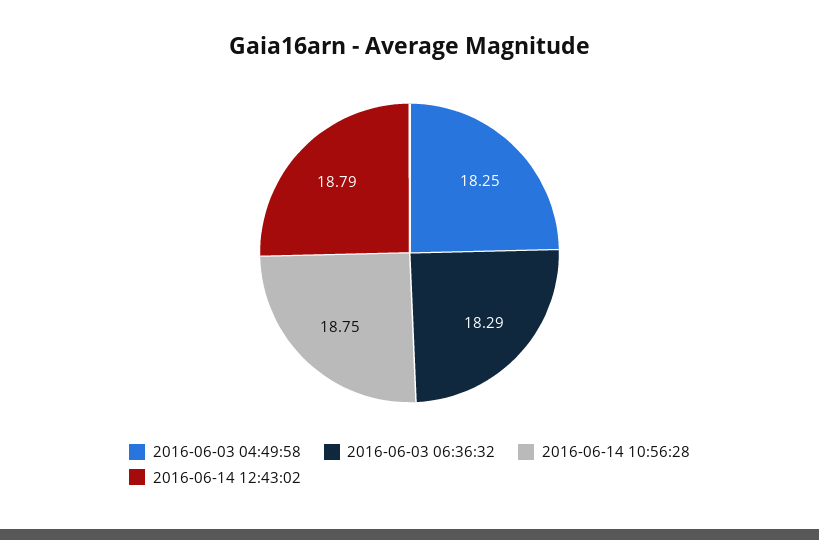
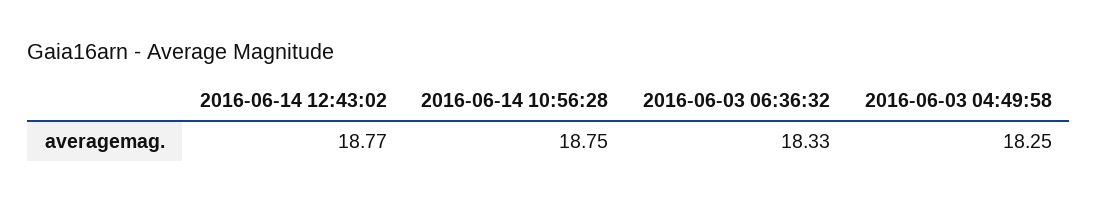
  {
    "2016-06-03 04:49:58": 18.25,
-   "2016-06-03 06:36:32": 18.29,
+   "2016-06-03 06:36:32": 18.33,
    "2016-06-14 10:56:28": 18.75,
-   "2016-06-14 12:43:02": 18.79
+   "2016-06-14 12:43:02": 18.77
  }

